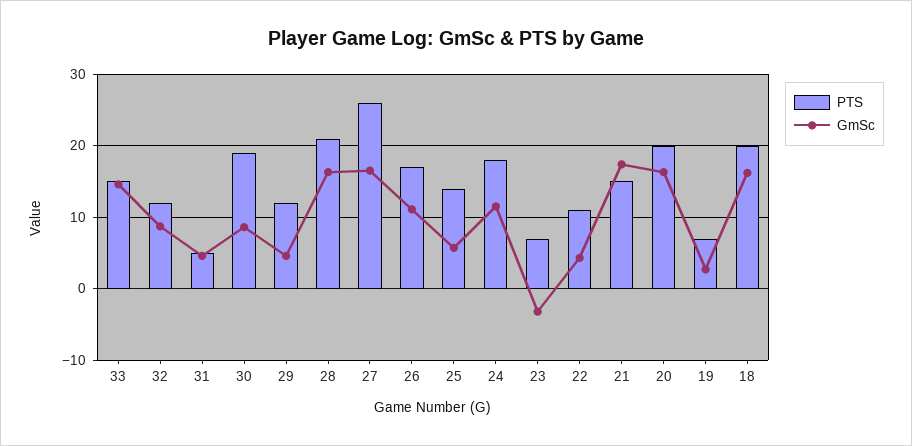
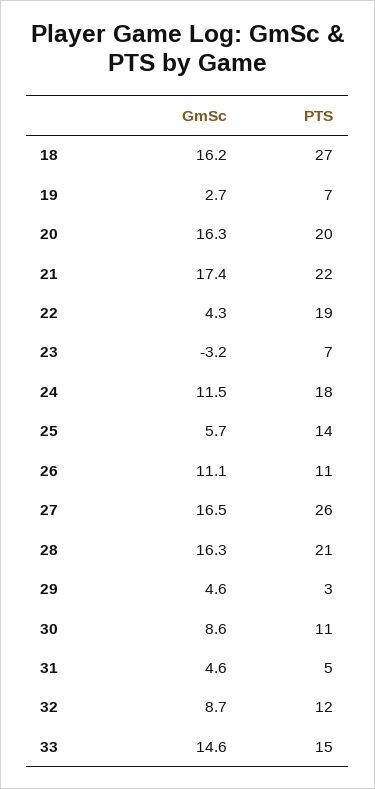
  {
    "PTS": {
      "33": 15,
      "32": 12,
      "31": 5,
-     "30": 19,
+     "30": 11,
-     "29": 12,
+     "29": 3,
      "28": 21,
      "27": 26,
-     "26": 17,
+     "26": 11,
      "25": 14,
      "24": 18,
      "23": 7,
-     "22": 11,
+     "22": 19,
-     "21": 15,
+     "21": 22,
      "20": 20,
      "19": 7,
-     "18": 20
+     "18": 27
    },
    "GmSc": {
      "33": 14.6,
      "32": 8.7,
      "31": 4.6,
      "30": 8.6,
      "29": 4.6,
      "28": 16.3,
      "27": 16.5,
      "26": 11.1,
      "25": 5.7,
      "24": 11.5,
      "23": -3.2,
      "22": 4.3,
      "21": 17.4,
      "20": 16.3,
      "19": 2.7,
      "18": 16.2
    }
  }

